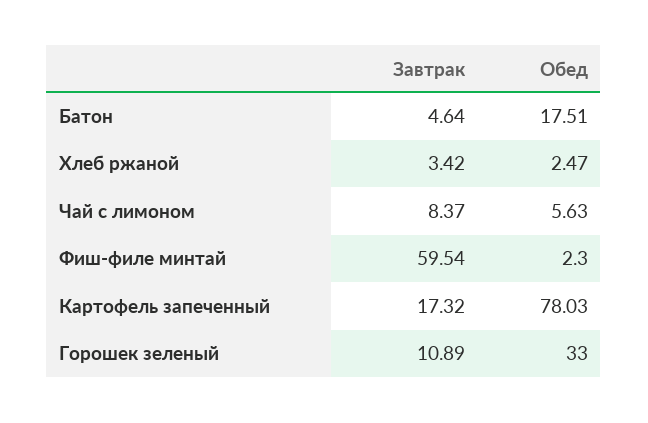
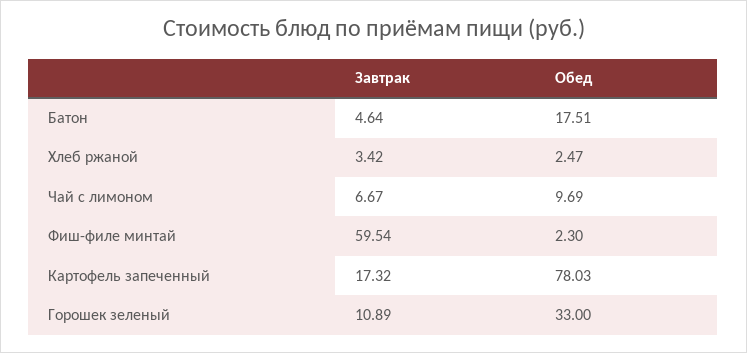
  {
    "Завтрак": {
      "Батон": 4.64,
      "Хлеб ржаной": 3.42,
-     "Чай с лимоном": 8.37,
+     "Чай с лимоном": 6.67,
      "Фиш-филе минтай": 59.54,
      "Картофель запеченный": 17.32,
      "Горошек зеленый": 10.89
    },
    "Обед": {
      "Батон": 17.51,
      "Хлеб ржаной": 2.47,
-     "Чай с лимоном": 5.63,
+     "Чай с лимоном": 9.69,
      "Фиш-филе минтай": 2.3,
      "Картофель запеченный": 78.03,
      "Горошек зеленый": 33
    }
  }

